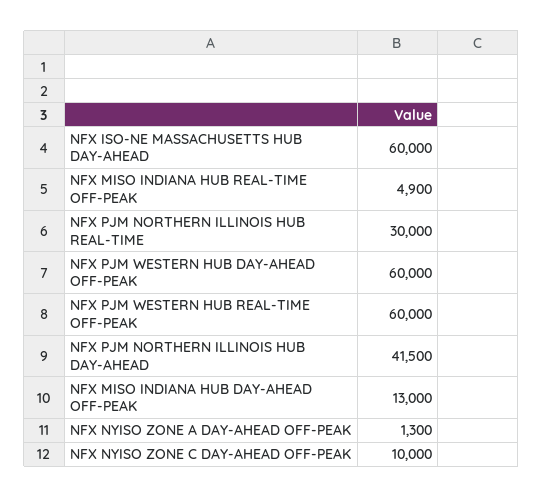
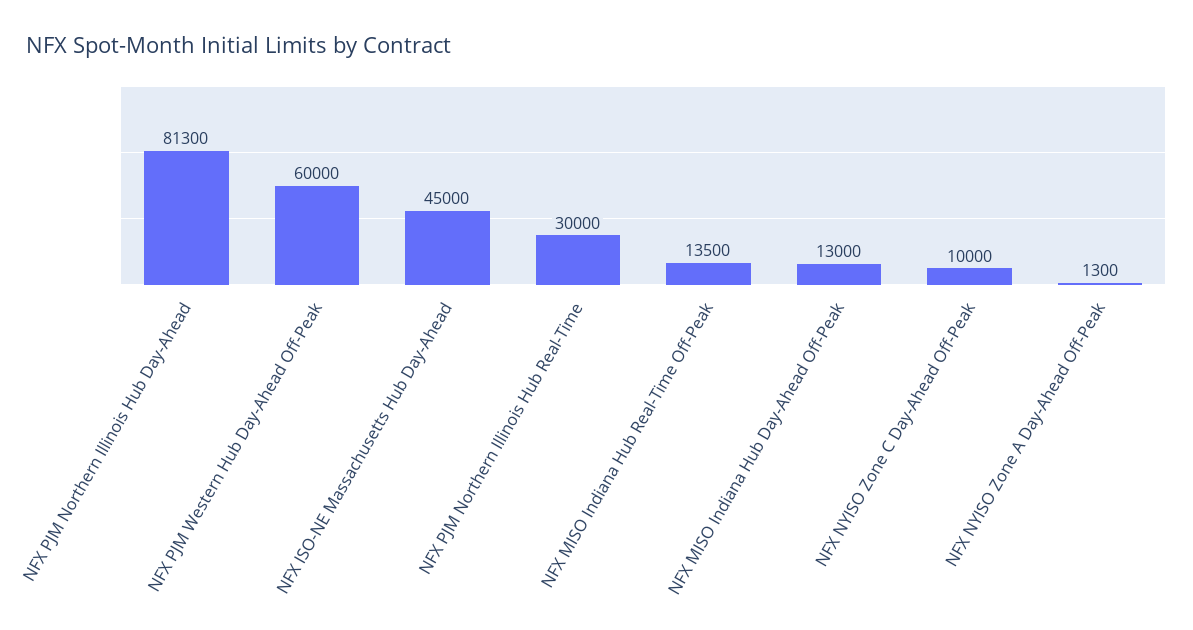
  {
-   "NFX ISO-NE MASSACHUSETTS HUB DAY-AHEAD": 60000,
+   "NFX ISO-NE MASSACHUSETTS HUB DAY-AHEAD": 45000,
-   "NFX MISO INDIANA HUB REAL-TIME OFF-PEAK": 4900,
+   "NFX MISO INDIANA HUB REAL-TIME OFF-PEAK": 13500,
    "NFX PJM NORTHERN ILLINOIS HUB REAL-TIME": 30000,
    "NFX PJM WESTERN HUB DAY-AHEAD OFF-PEAK": 60000,
-   "NFX PJM WESTERN HUB REAL-TIME OFF-PEAK": 60000,
-   "NFX PJM NORTHERN ILLINOIS HUB DAY-AHEAD": 41500,
+   "NFX PJM NORTHERN ILLINOIS HUB DAY-AHEAD": 81300,
    "NFX MISO INDIANA HUB DAY-AHEAD OFF-PEAK": 13000,
    "NFX NYISO ZONE A DAY-AHEAD OFF-PEAK": 1300,
    "NFX NYISO ZONE C DAY-AHEAD OFF-PEAK": 10000
  }

